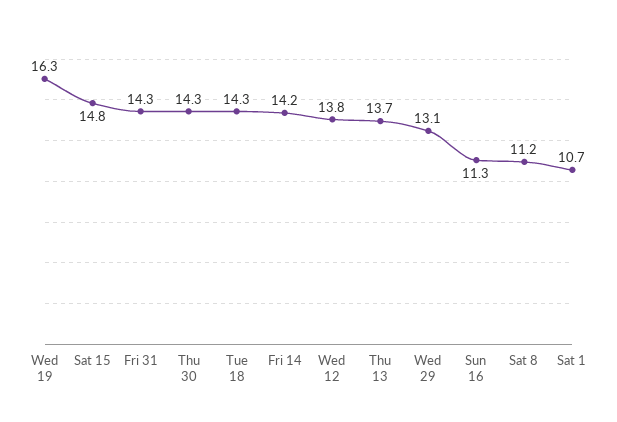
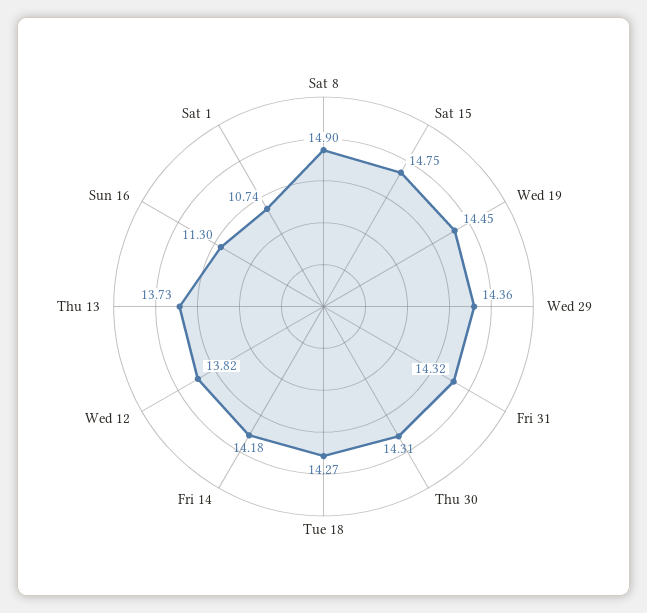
  {
-   "Wed 19": 16.3,
+   "Wed 19": 14.45,
    "Sat 15": 14.75,
    "Fri 31": 14.32,
    "Thu 30": 14.31,
    "Tue 18": 14.27,
    "Fri 14": 14.18,
    "Wed 12": 13.82,
    "Thu 13": 13.73,
-   "Wed 29": 13.1,
+   "Wed 29": 14.36,
    "Sun 16": 11.3,
-   "Sat 8": 11.2,
+   "Sat 8": 14.9,
    "Sat 1": 10.74
  }

